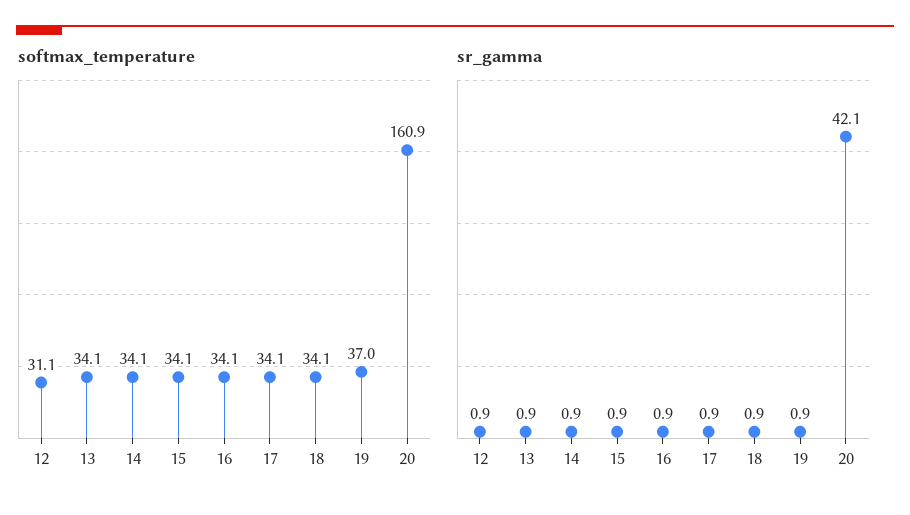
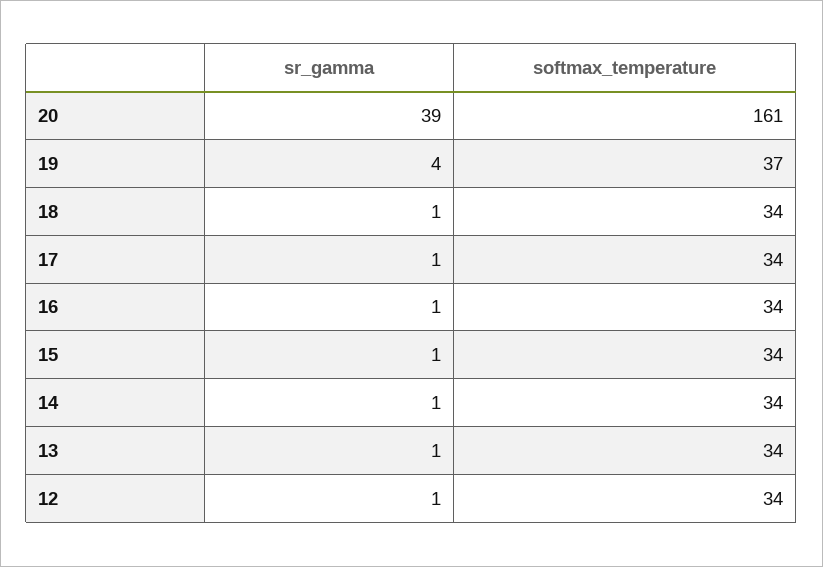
  {
    "softmax_temperature": {
-     "12": 31.1,
+     "12": 34,
      "13": 34.1,
      "14": 34.1,
      "15": 34.1,
      "16": 34.1,
      "17": 34.1,
      "18": 34.1,
      "19": 37,
      "20": 160.9
    },
    "sr_gamma": {
      "12": 0.9,
      "13": 0.9,
      "14": 0.9,
      "15": 0.9,
      "16": 0.9,
      "17": 0.9,
      "18": 0.9,
-     "19": 0.9,
+     "19": 4,
-     "20": 42.1
+     "20": 39
    }
  }

